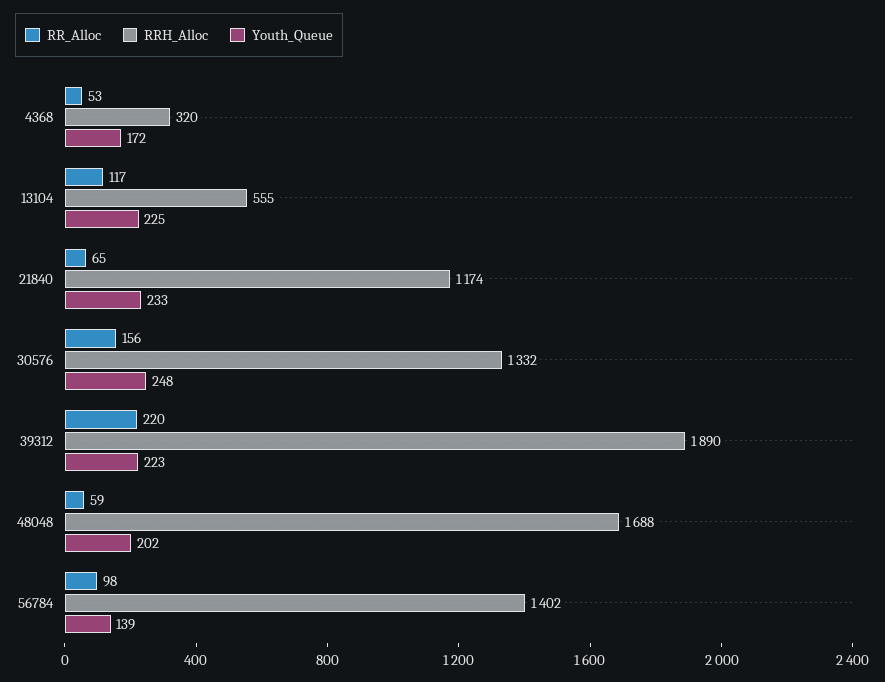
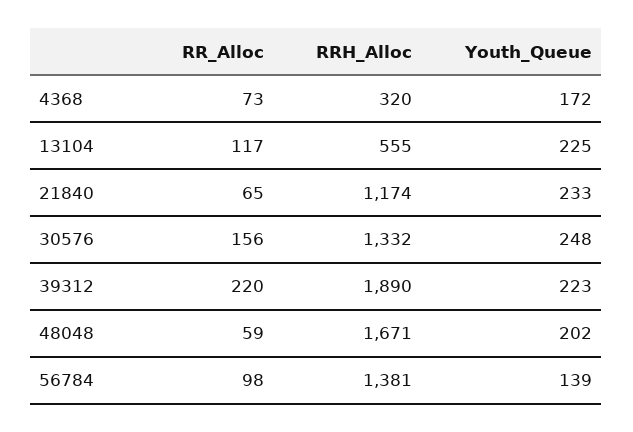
  {
    "RR_Alloc": {
-     "4368": 53,
+     "4368": 73,
      "13104": 117,
      "21840": 65,
      "30576": 156,
      "39312": 220,
      "48048": 59,
      "56784": 98
    },
    "RRH_Alloc": {
      "4368": 320,
      "13104": 555,
      "21840": 1174,
      "30576": 1332,
      "39312": 1890,
-     "48048": 1688,
+     "48048": 1671,
-     "56784": 1402
+     "56784": 1381
    },
    "Youth_Queue": {
      "4368": 172,
      "13104": 225,
      "21840": 233,
      "30576": 248,
      "39312": 223,
      "48048": 202,
      "56784": 139
    }
  }

